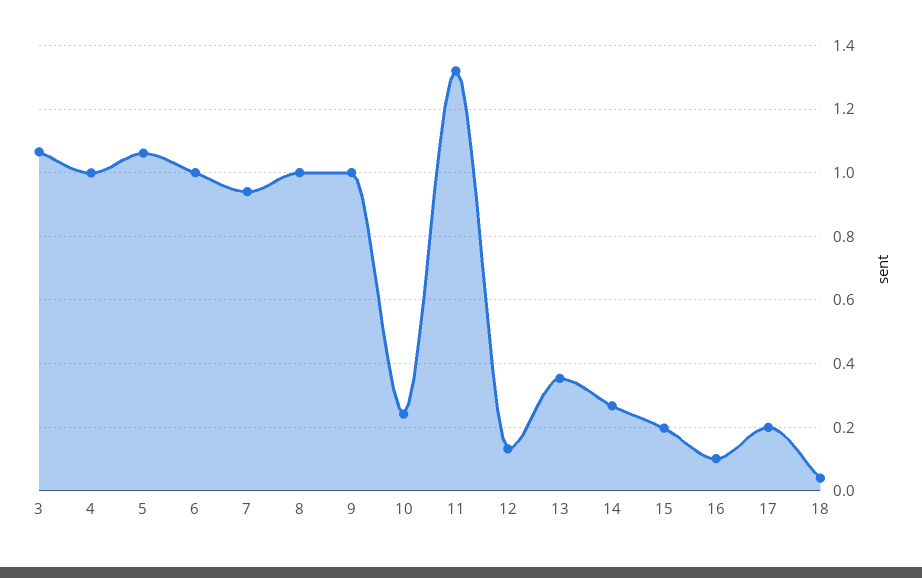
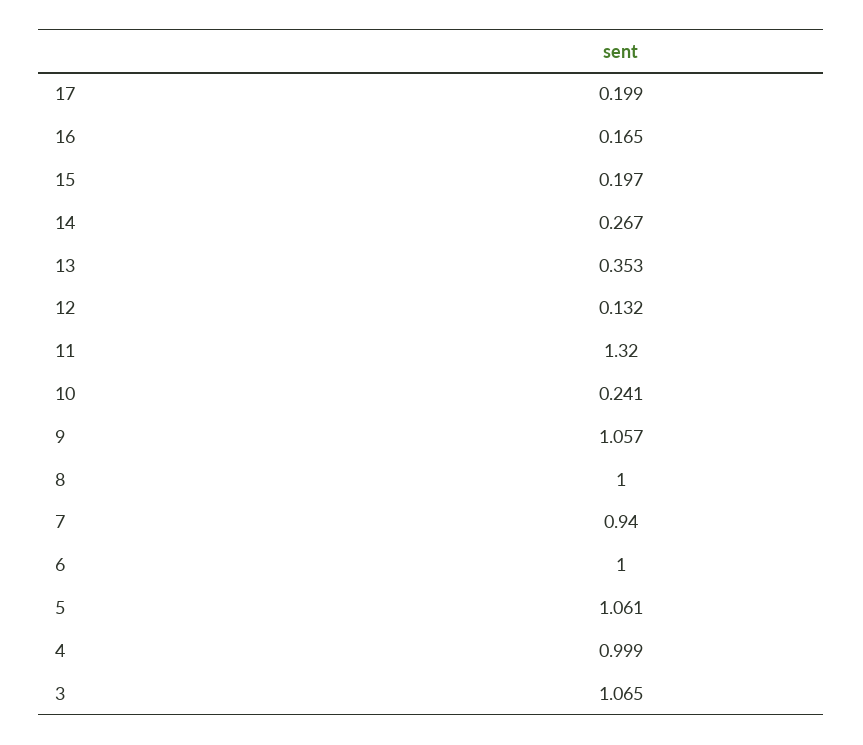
  {
    "3": 1.065,
    "4": 0.999,
    "5": 1.061,
    "6": 1,
    "7": 0.94,
    "8": 1,
-   "9": 1,
+   "9": 1.057,
    "10": 0.241,
    "11": 1.32,
    "12": 0.132,
    "13": 0.353,
    "14": 0.267,
    "15": 0.197,
-   "16": 0.1,
+   "16": 0.165,
-   "17": 0.199,
+   "17": 0.199
-   "18": 0.04
  }

